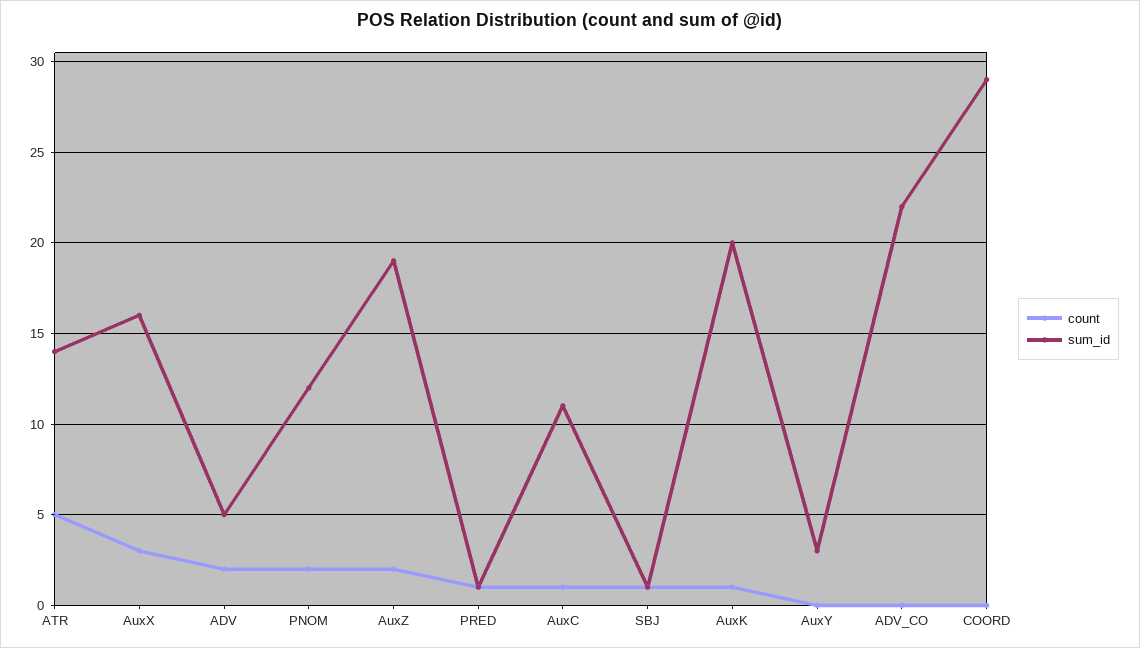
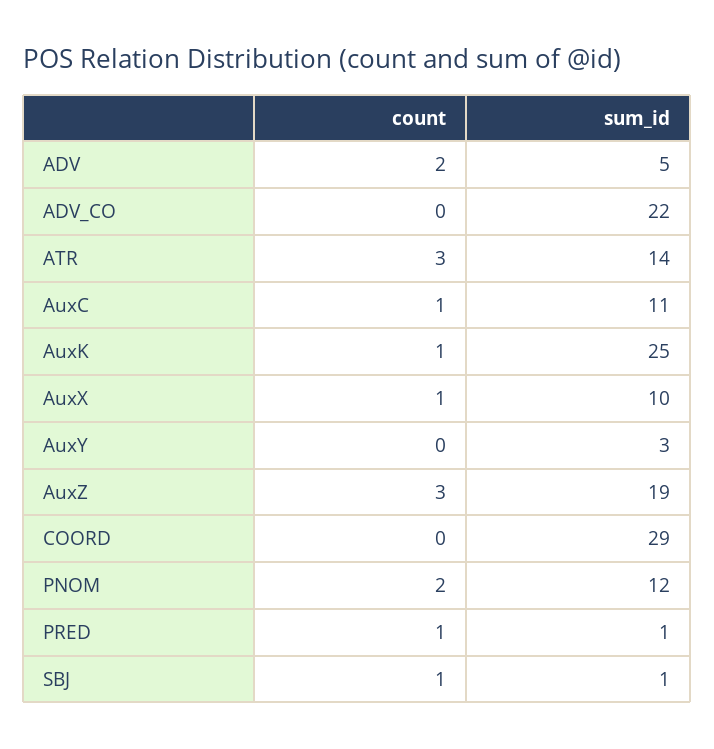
  {
    "count": {
-     "ATR": 5,
+     "ATR": 3,
-     "AuxX": 3,
+     "AuxX": 1,
      "ADV": 2,
      "PNOM": 2,
-     "AuxZ": 2,
+     "AuxZ": 3,
      "PRED": 1,
      "AuxC": 1,
      "SBJ": 1,
      "AuxK": 1,
      "AuxY": 0,
      "ADV_CO": 0,
      "COORD": 0
    },
    "sum_id": {
      "ATR": 14,
-     "AuxX": 16,
+     "AuxX": 10,
      "ADV": 5,
      "PNOM": 12,
      "AuxZ": 19,
      "PRED": 1,
      "AuxC": 11,
      "SBJ": 1,
-     "AuxK": 20,
+     "AuxK": 25,
      "AuxY": 3,
      "ADV_CO": 22,
      "COORD": 29
    }
  }

